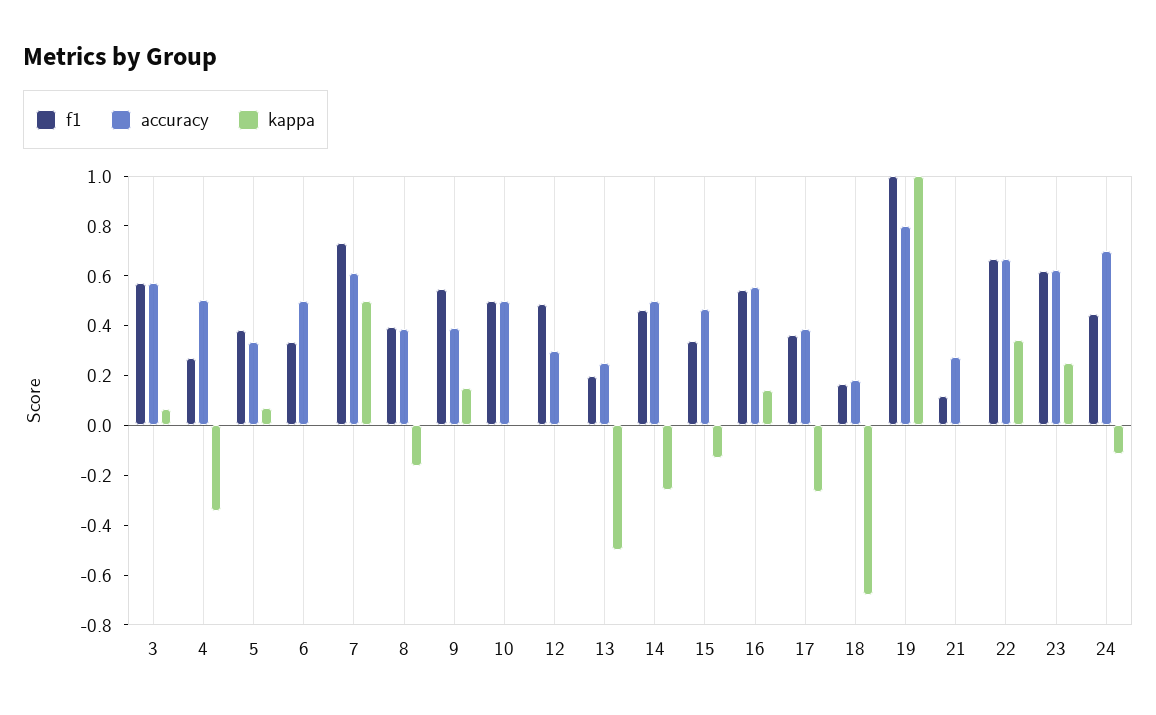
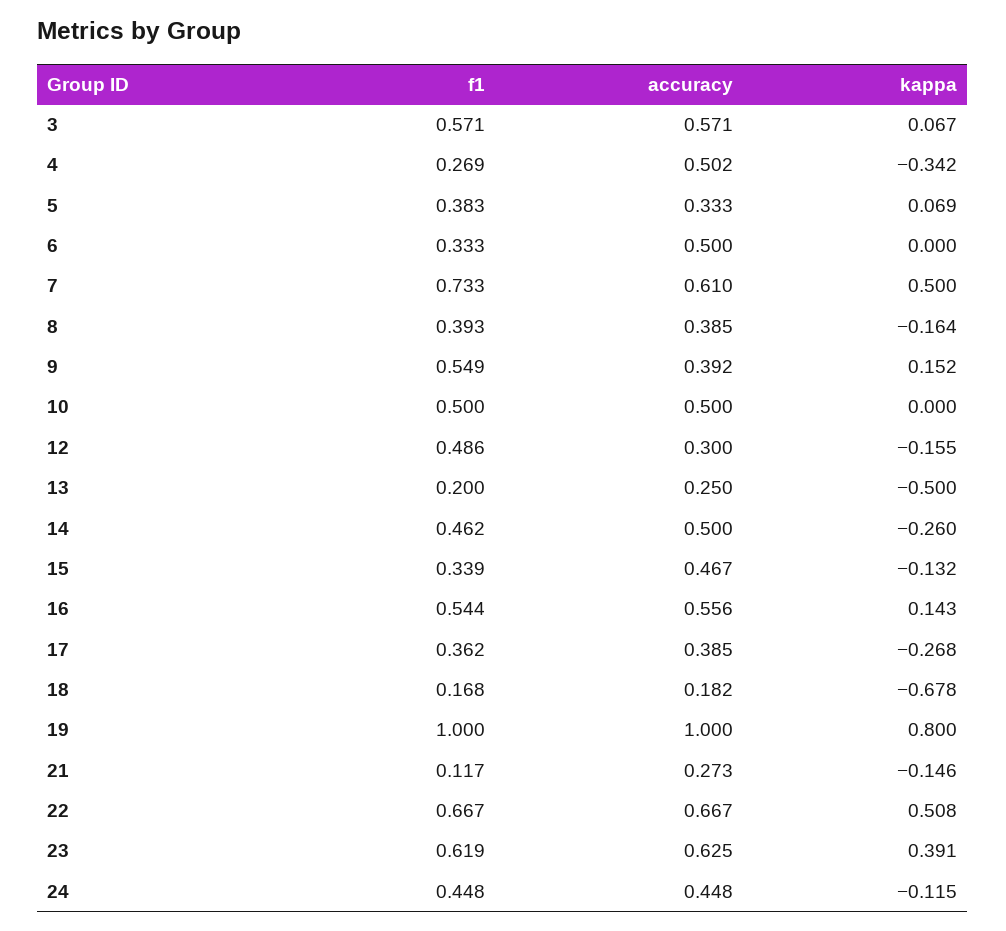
  {
    "f1": {
      "3": 0.571,
      "4": 0.269,
      "5": 0.383,
      "6": 0.333,
      "7": 0.733,
      "8": 0.393,
      "9": 0.549,
      "10": 0.5,
      "12": 0.486,
      "13": 0.2,
      "14": 0.462,
      "15": 0.339,
      "16": 0.544,
      "17": 0.362,
      "18": 0.168,
      "19": 1,
      "21": 0.117,
      "22": 0.667,
      "23": 0.619,
      "24": 0.448
    },
    "accuracy": {
      "3": 0.571,
      "4": 0.502,
      "5": 0.333,
      "6": 0.5,
      "7": 0.61,
      "8": 0.385,
      "9": 0.392,
      "10": 0.5,
      "12": 0.3,
      "13": 0.25,
      "14": 0.5,
      "15": 0.467,
      "16": 0.556,
      "17": 0.385,
      "18": 0.182,
-     "19": 0.8,
+     "19": 1,
      "21": 0.273,
      "22": 0.667,
      "23": 0.625,
-     "24": 0.7
+     "24": 0.448
    },
    "kappa": {
      "3": 0.067,
      "4": -0.342,
      "5": 0.069,
      "6": 0,
      "7": 0.5,
      "8": -0.164,
      "9": 0.152,
      "10": 0,
-     "12": 0,
+     "12": -0.155,
      "13": -0.5,
      "14": -0.26,
      "15": -0.132,
      "16": 0.143,
      "17": -0.268,
      "18": -0.678,
-     "19": 1,
+     "19": 0.8,
-     "21": 0,
+     "21": -0.146,
-     "22": 0.35,
+     "22": 0.508,
-     "23": 0.25,
+     "23": 0.391,
      "24": -0.115
    }
  }

